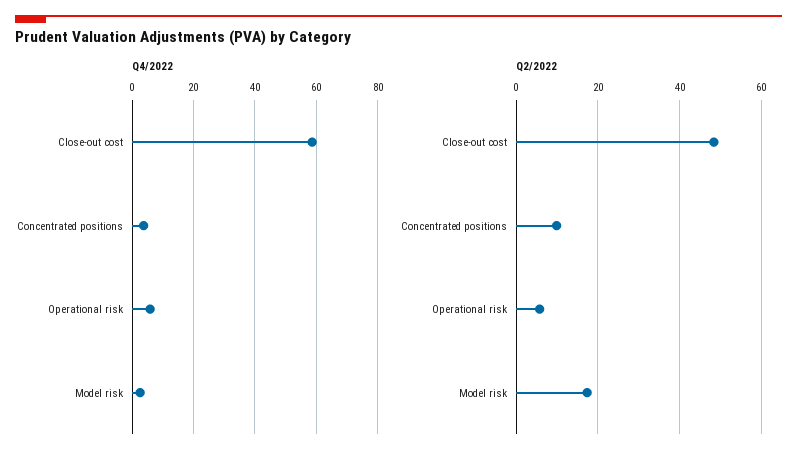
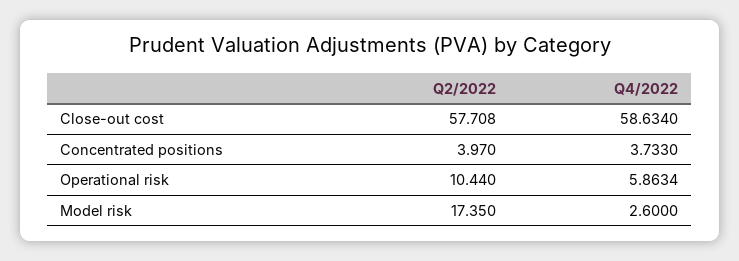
  {
    "Q4/2022": {
      "Close-out cost": 58.634,
      "Concentrated positions": 3.733,
      "Operational risk": 5.8634,
      "Model risk": 2.6
    },
    "Q2/2022": {
-     "Close-out cost": 48,
+     "Close-out cost": 57.708,
-     "Concentrated positions": 10,
+     "Concentrated positions": 3.97,
-     "Operational risk": 6,
+     "Operational risk": 10.44,
      "Model risk": 17.35
    }
  }

